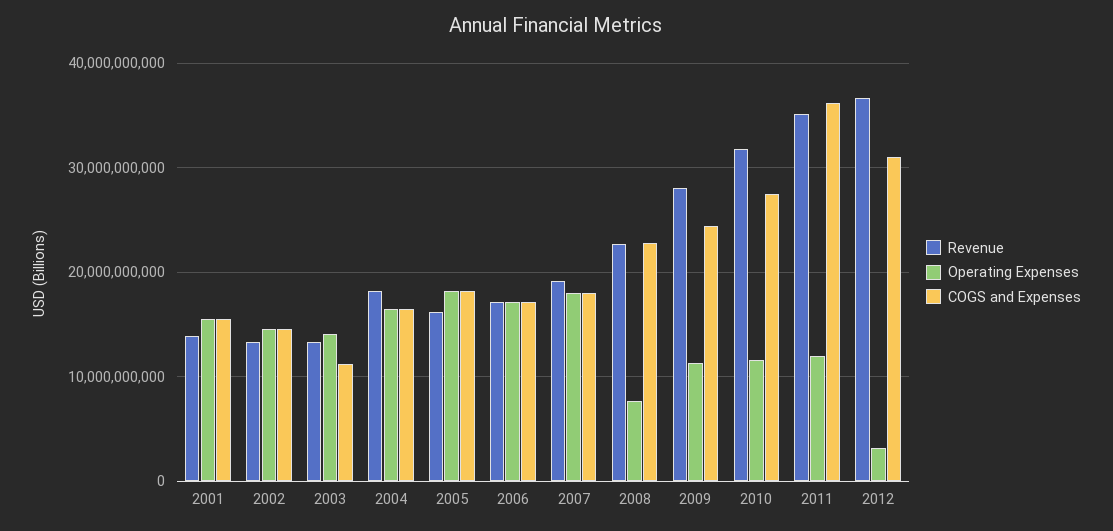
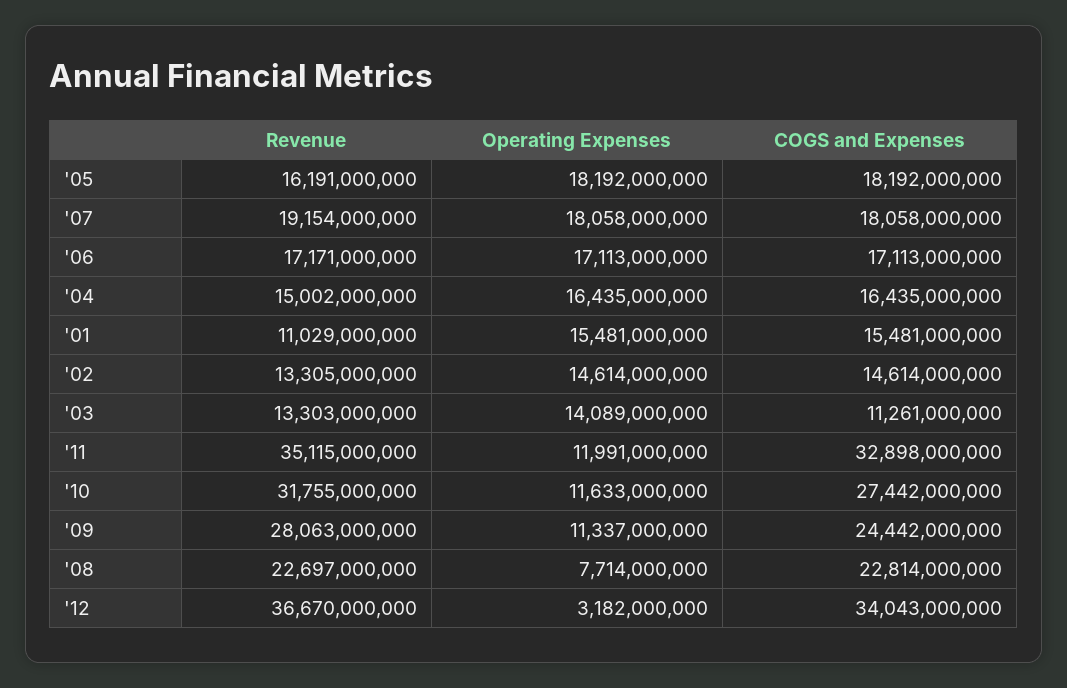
  {
    "Revenue": {
-     "2001": 14000000000,
+     "2001": 11029000000,
      "2002": 13305000000,
      "2003": 13303000000,
-     "2004": 18000000000,
+     "2004": 15002000000,
      "2005": 16191000000,
      "2006": 17171000000,
      "2007": 19154000000,
      "2008": 22697000000,
      "2009": 28063000000,
      "2010": 31755000000,
      "2011": 35115000000,
      "2012": 36670000000
    },
    "Operating Expenses": {
      "2001": 15481000000,
      "2002": 14614000000,
      "2003": 14089000000,
      "2004": 16435000000,
      "2005": 18192000000,
      "2006": 17113000000,
      "2007": 18058000000,
      "2008": 7714000000,
      "2009": 11337000000,
      "2010": 11633000000,
      "2011": 11991000000,
      "2012": 3182000000
    },
    "COGS and Expenses": {
      "2001": 15481000000,
      "2002": 14614000000,
      "2003": 11261000000,
      "2004": 16435000000,
      "2005": 18192000000,
      "2006": 17113000000,
      "2007": 18058000000,
      "2008": 22814000000,
      "2009": 24442000000,
      "2010": 27442000000,
-     "2011": 36000000000,
+     "2011": 32898000000,
-     "2012": 31000000000
+     "2012": 34043000000
    }
  }

